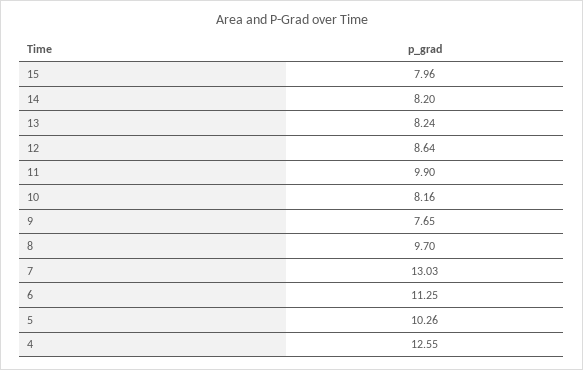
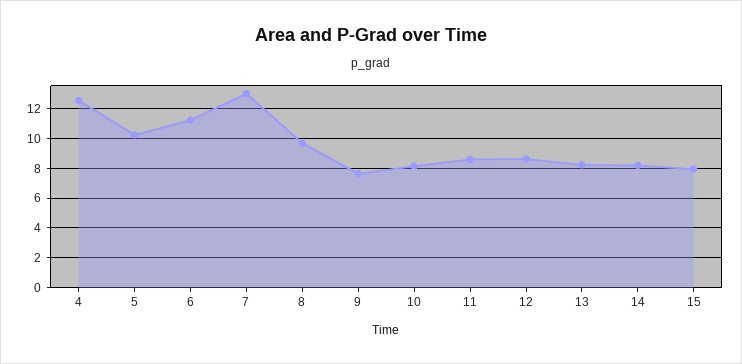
  {
    "15": 7.96,
    "14": 8.2,
    "13": 8.24,
    "12": 8.64,
-   "11": 9.9,
+   "11": 8.5,
    "10": 8.16,
    "9": 7.65,
    "8": 9.7,
    "7": 13.03,
    "6": 11.25,
    "5": 10.26,
    "4": 12.55
  }

